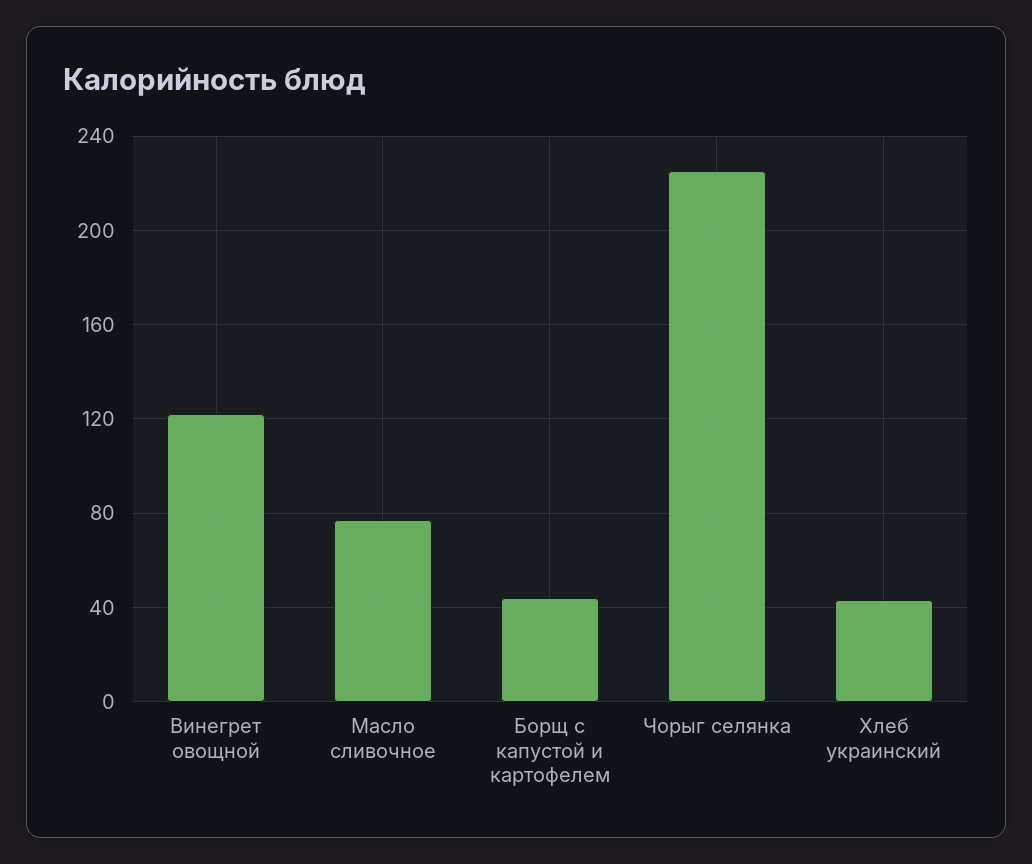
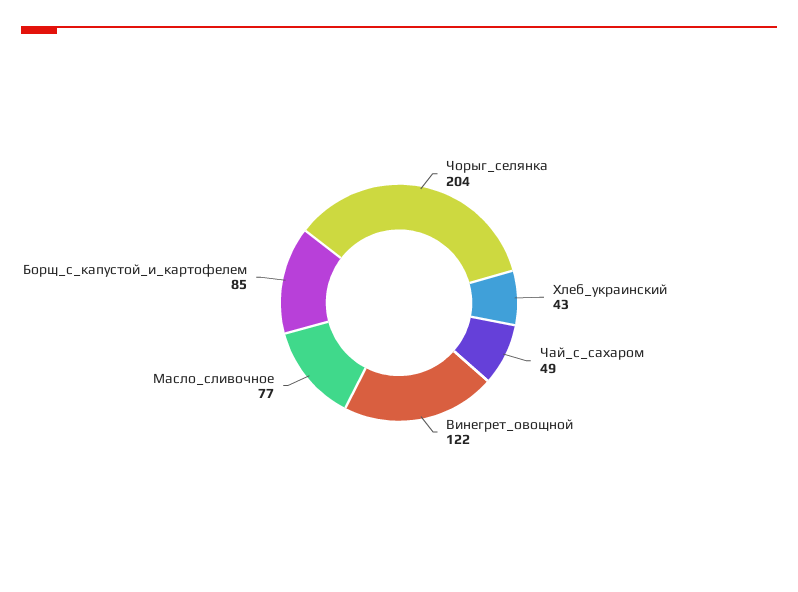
  {
    "Винегрет овощной": 122,
    "Масло сливочное": 77,
-   "Борщ с капустой и картофелем": 45,
+   "Борщ с капустой и картофелем": 85,
-   "Чорыг селянка": 225,
+   "Чорыг селянка": 204,
-   "Хлеб украинский": 43
+   "Хлеб украинский": 43,
+   "Чай_с_сахаром": 49
  }

